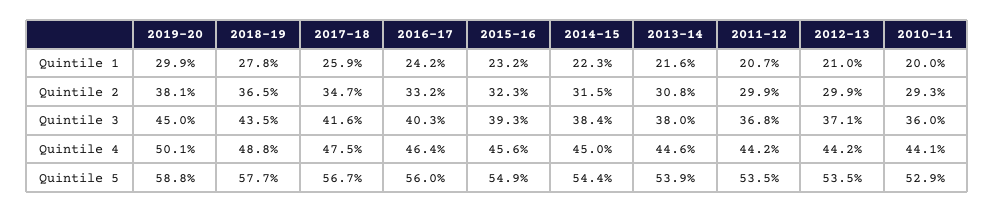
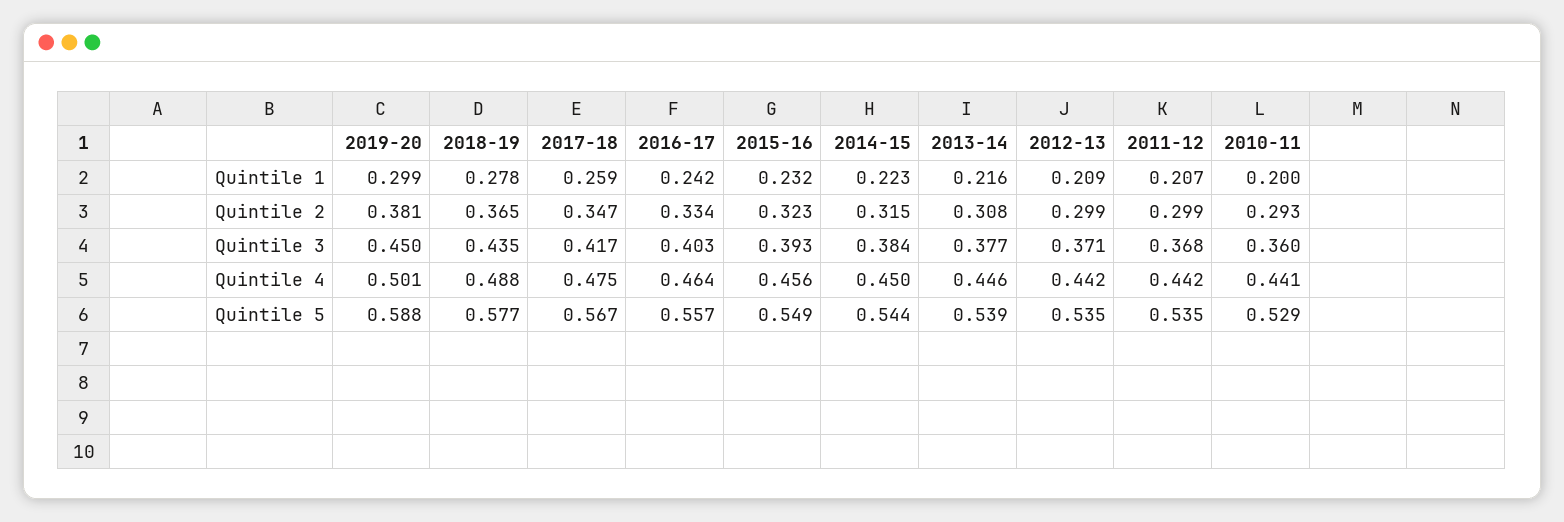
  {
    "2019-20": {
      "Quintile 1": 0.299,
      "Quintile 2": 0.381,
      "Quintile 3": 0.45,
      "Quintile 4": 0.501,
      "Quintile 5": 0.588
    },
    "2018-19": {
      "Quintile 1": 0.278,
      "Quintile 2": 0.365,
      "Quintile 3": 0.435,
      "Quintile 4": 0.488,
      "Quintile 5": 0.577
    },
    "2017-18": {
      "Quintile 1": 0.259,
      "Quintile 2": 0.347,
-     "Quintile 3": 0.416,
+     "Quintile 3": 0.417,
      "Quintile 4": 0.475,
      "Quintile 5": 0.567
    },
    "2016-17": {
      "Quintile 1": 0.242,
-     "Quintile 2": 0.332,
+     "Quintile 2": 0.334,
      "Quintile 3": 0.403,
      "Quintile 4": 0.464,
-     "Quintile 5": 0.56
+     "Quintile 5": 0.557
    },
    "2015-16": {
      "Quintile 1": 0.232,
      "Quintile 2": 0.323,
      "Quintile 3": 0.393,
      "Quintile 4": 0.456,
      "Quintile 5": 0.549
    },
    "2014-15": {
      "Quintile 1": 0.223,
      "Quintile 2": 0.315,
      "Quintile 3": 0.384,
      "Quintile 4": 0.45,
      "Quintile 5": 0.544
    },
    "2013-14": {
      "Quintile 1": 0.216,
      "Quintile 2": 0.308,
-     "Quintile 3": 0.38,
+     "Quintile 3": 0.377,
      "Quintile 4": 0.446,
      "Quintile 5": 0.539
    },
    "2011-12": {
      "Quintile 1": 0.207,
      "Quintile 2": 0.299,
      "Quintile 3": 0.368,
      "Quintile 4": 0.442,
      "Quintile 5": 0.535
    },
    "2012-13": {
-     "Quintile 1": 0.21,
+     "Quintile 1": 0.209,
      "Quintile 2": 0.299,
      "Quintile 3": 0.371,
      "Quintile 4": 0.442,
      "Quintile 5": 0.535
    },
    "2010-11": {
      "Quintile 1": 0.2,
      "Quintile 2": 0.293,
      "Quintile 3": 0.36,
      "Quintile 4": 0.441,
      "Quintile 5": 0.529
    }
  }

